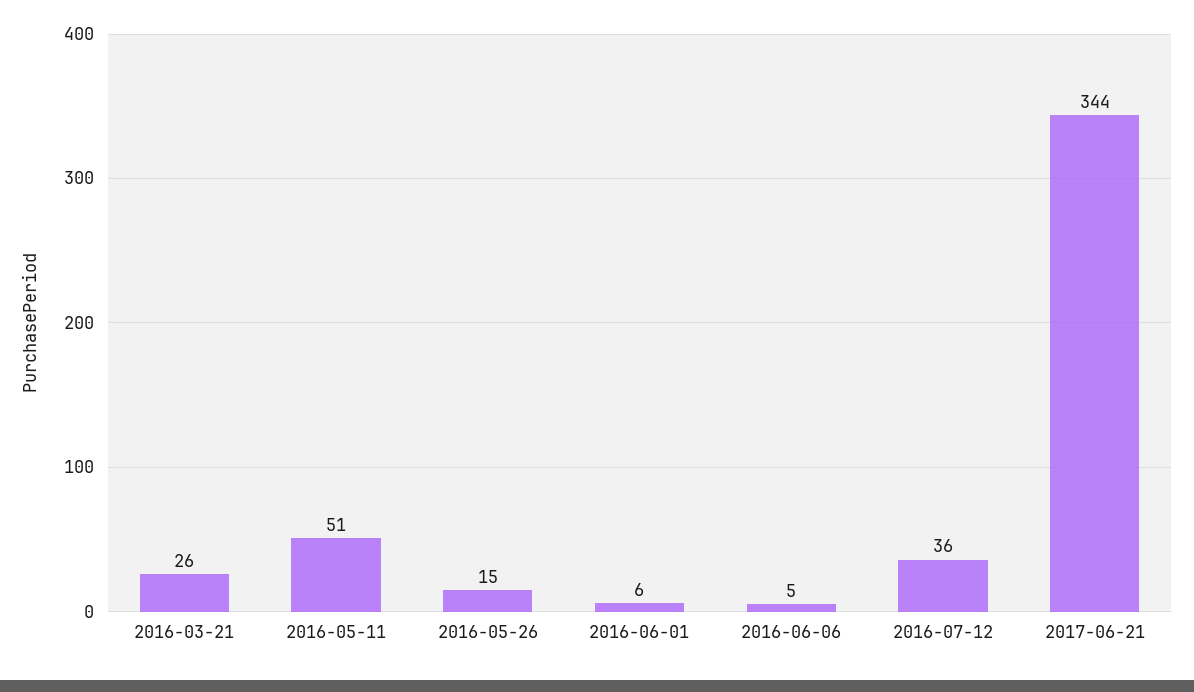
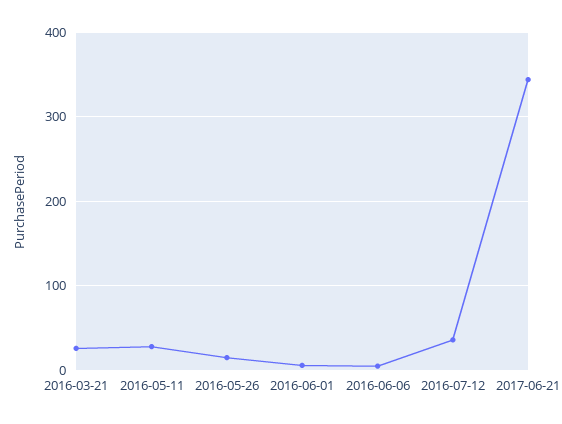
  {
    "2016-03-21": 26,
-   "2016-05-11": 51,
+   "2016-05-11": 30,
    "2016-05-26": 15,
    "2016-06-01": 6,
    "2016-06-06": 5,
    "2016-07-12": 36,
    "2017-06-21": 344
  }

